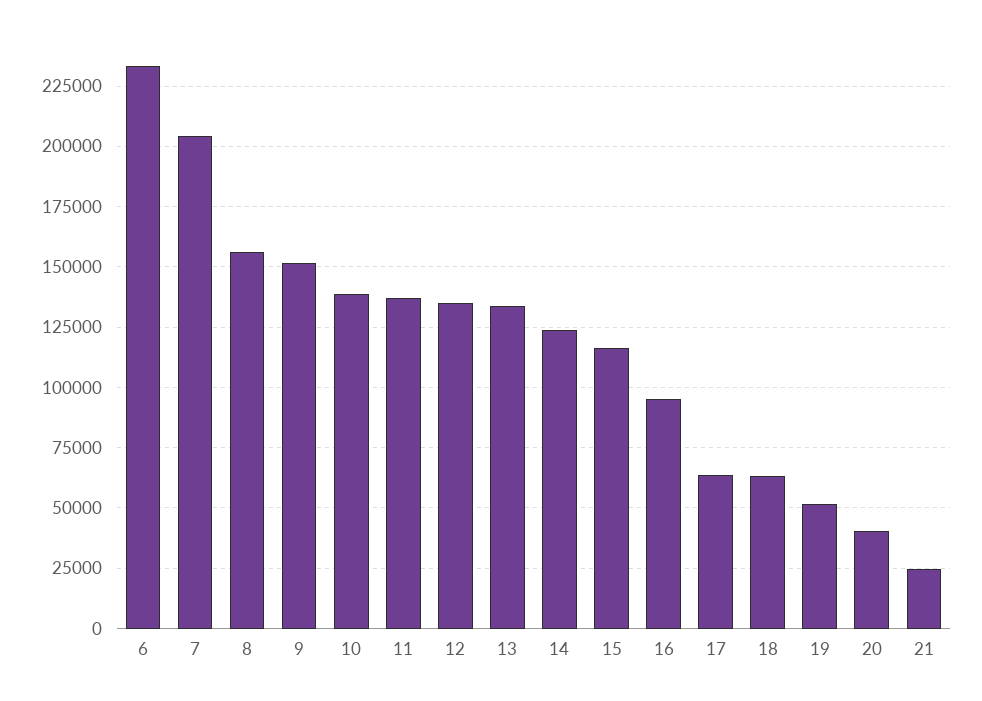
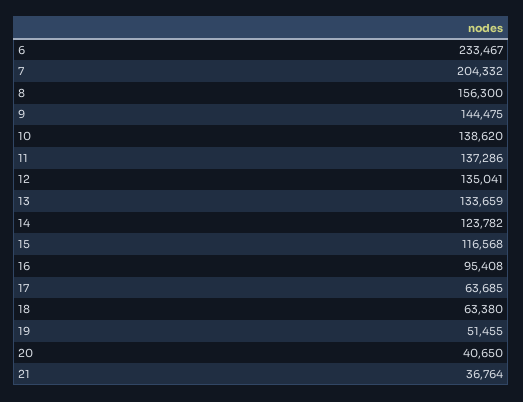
  {
    "6": 233467,
    "7": 204332,
    "8": 156300,
-   "9": 152500,
+   "9": 144475,
    "10": 138620,
    "11": 137286,
    "12": 135041,
    "13": 133659,
    "14": 123782,
    "15": 116568,
    "16": 95408,
    "17": 63685,
    "18": 63380,
    "19": 51455,
    "20": 40650,
-   "21": 25000
+   "21": 36764
  }

